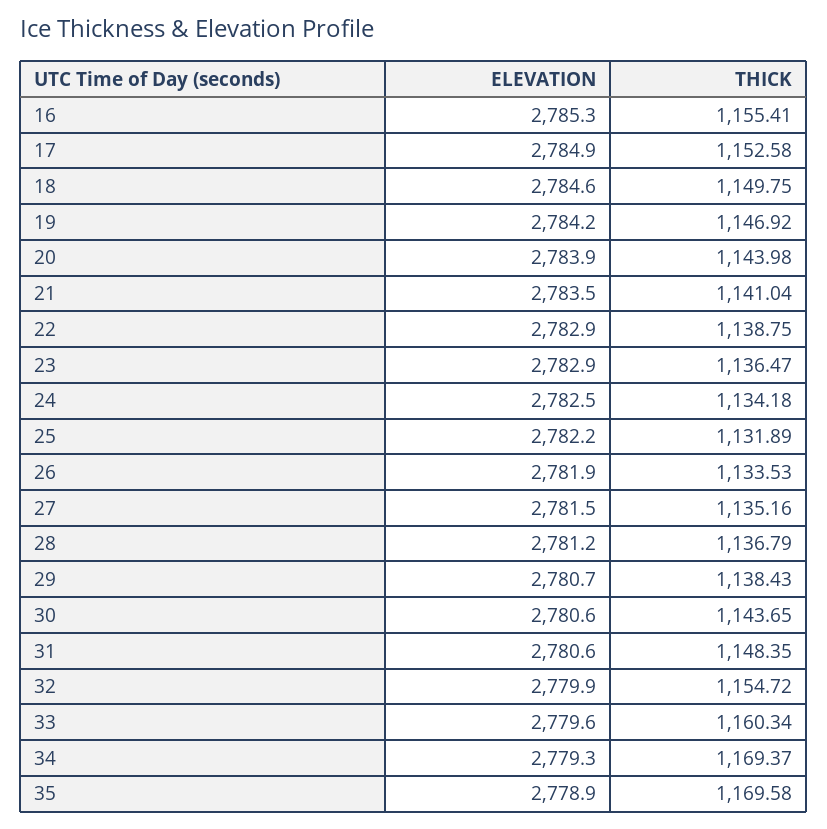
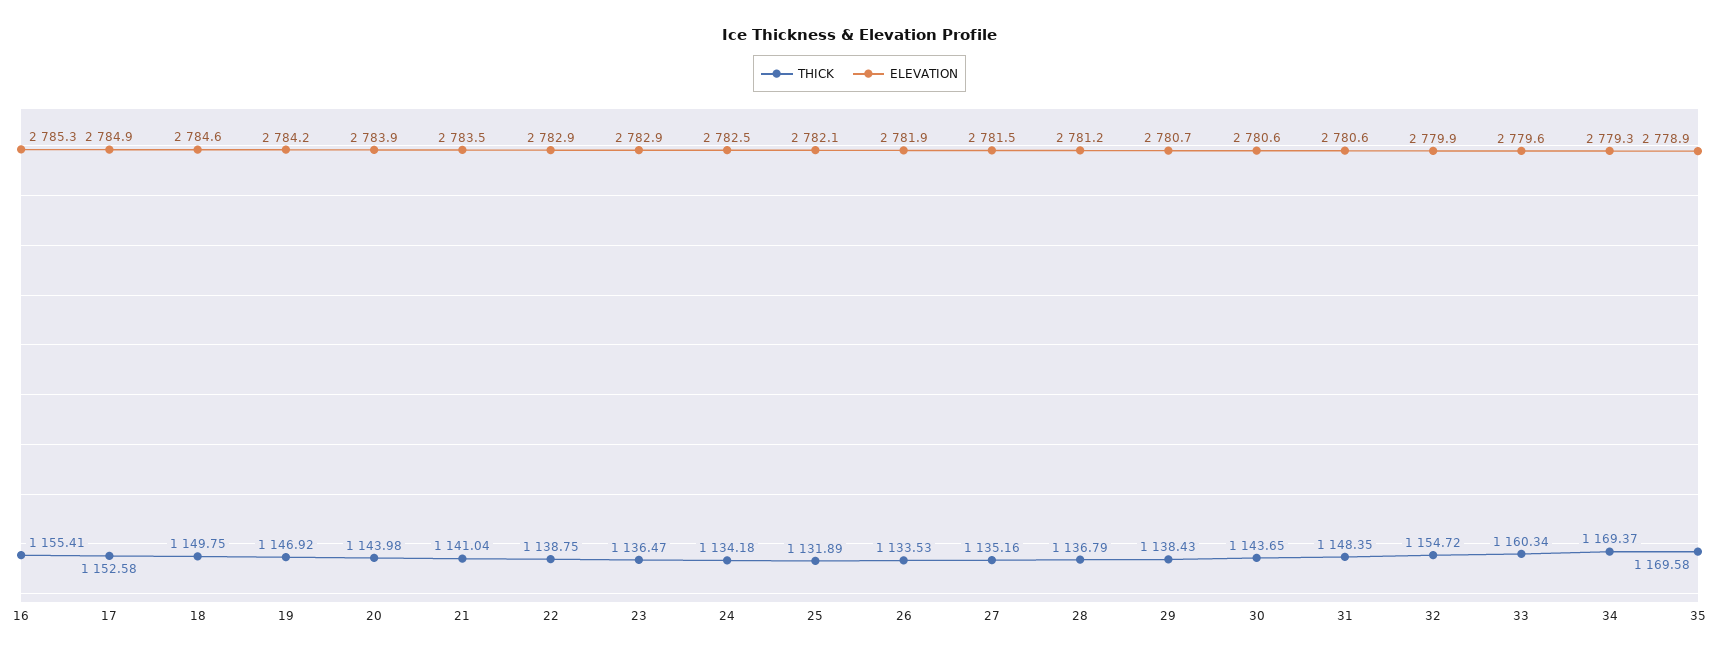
  {
    "ELEVATION": {
      "16": 2785.3,
      "17": 2784.9,
      "18": 2784.6,
      "19": 2784.2,
      "20": 2783.9,
      "21": 2783.5,
      "22": 2782.9,
      "23": 2782.9,
      "24": 2782.5,
-     "25": 2782.2,
+     "25": 2782.1,
      "26": 2781.9,
      "27": 2781.5,
      "28": 2781.2,
      "29": 2780.7,
      "30": 2780.6,
      "31": 2780.6,
      "32": 2779.9,
      "33": 2779.6,
      "34": 2779.3,
      "35": 2778.9
    },
    "THICK": {
      "16": 1155.41,
      "17": 1152.58,
      "18": 1149.75,
      "19": 1146.92,
      "20": 1143.98,
      "21": 1141.04,
      "22": 1138.75,
      "23": 1136.47,
      "24": 1134.18,
      "25": 1131.89,
      "26": 1133.53,
      "27": 1135.16,
      "28": 1136.79,
      "29": 1138.43,
      "30": 1143.65,
      "31": 1148.35,
      "32": 1154.72,
      "33": 1160.34,
      "34": 1169.37,
      "35": 1169.58
    }
  }

